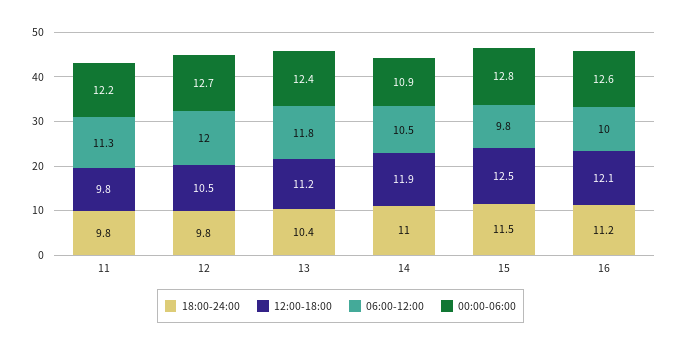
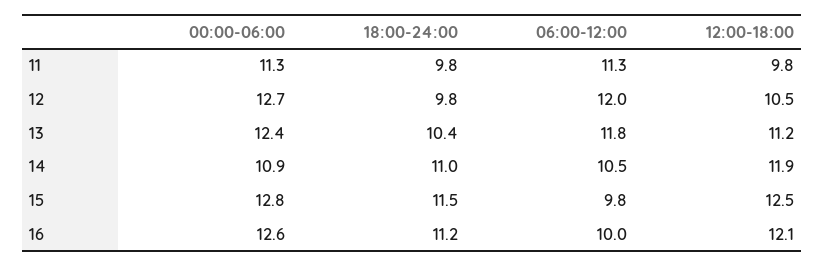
  {
    "18:00-24:00": {
      "11": 9.8,
      "12": 9.8,
      "13": 10.4,
      "14": 11,
      "15": 11.5,
      "16": 11.2
    },
    "12:00-18:00": {
      "11": 9.8,
      "12": 10.5,
      "13": 11.2,
      "14": 11.9,
      "15": 12.5,
      "16": 12.1
    },
    "06:00-12:00": {
      "11": 11.3,
      "12": 12,
      "13": 11.8,
      "14": 10.5,
      "15": 9.8,
      "16": 10
    },
    "00:00-06:00": {
-     "11": 12.2,
+     "11": 11.3,
      "12": 12.7,
      "13": 12.4,
      "14": 10.9,
      "15": 12.8,
      "16": 12.6
    }
  }

